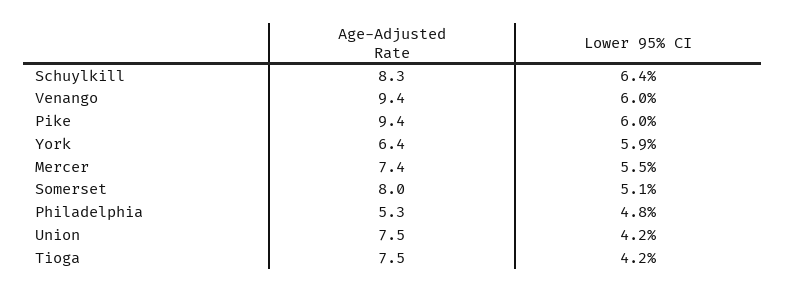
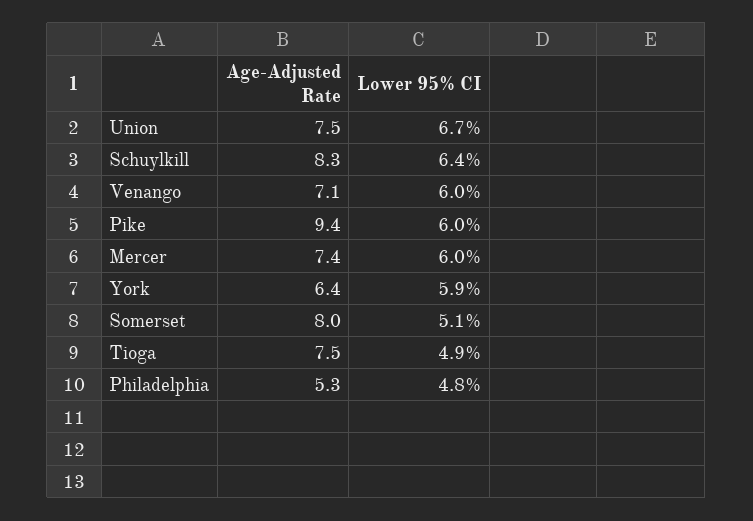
  {
    "Age-Adjusted Rate": {
      "Schuylkill": 8.3,
-     "Venango": 9.4,
+     "Venango": 7.1,
      "Pike": 9.4,
      "York": 6.4,
      "Mercer": 7.4,
      "Somerset": 8,
      "Philadelphia": 5.3,
      "Union": 7.5,
      "Tioga": 7.5
    },
    "Lower 95% CI": {
      "Schuylkill": 6.4,
      "Venango": 6,
      "Pike": 6,
      "York": 5.9,
-     "Mercer": 5.5,
+     "Mercer": 6,
      "Somerset": 5.1,
      "Philadelphia": 4.8,
-     "Union": 4.2,
+     "Union": 6.7,
-     "Tioga": 4.2
+     "Tioga": 4.9
    }
  }

